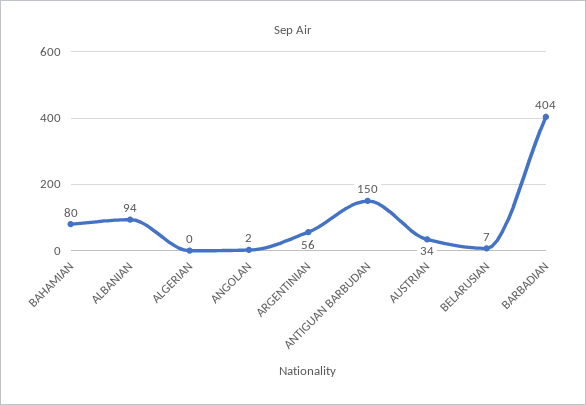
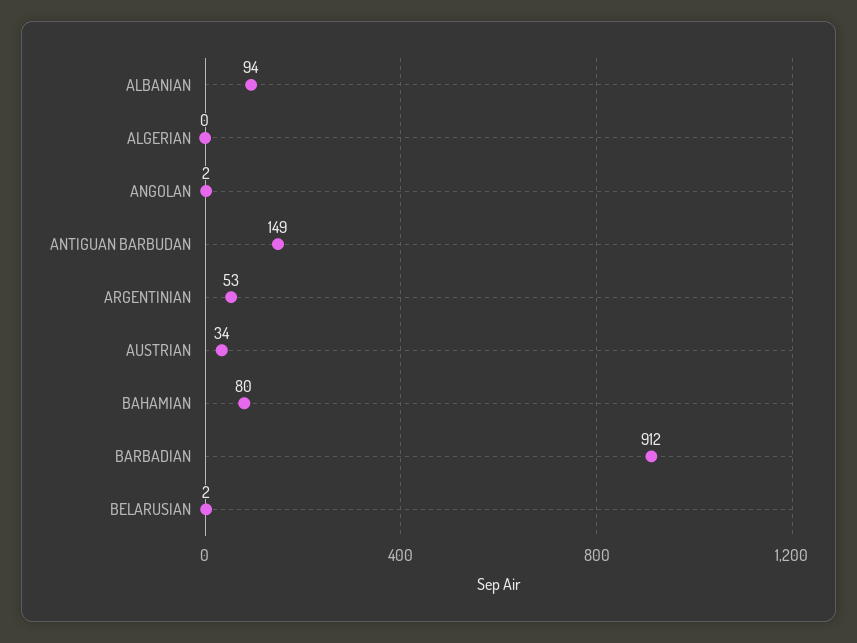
  {
    "BAHAMIAN": 80,
    "ALBANIAN": 94,
    "ALGERIAN": 0,
    "ANGOLAN": 2,
-   "ARGENTINIAN": 56,
+   "ARGENTINIAN": 53,
-   "ANTIGUAN BARBUDAN": 150,
+   "ANTIGUAN BARBUDAN": 149,
    "AUSTRIAN": 34,
-   "BELARUSIAN": 7,
+   "BELARUSIAN": 2,
-   "BARBADIAN": 404
+   "BARBADIAN": 912
  }

